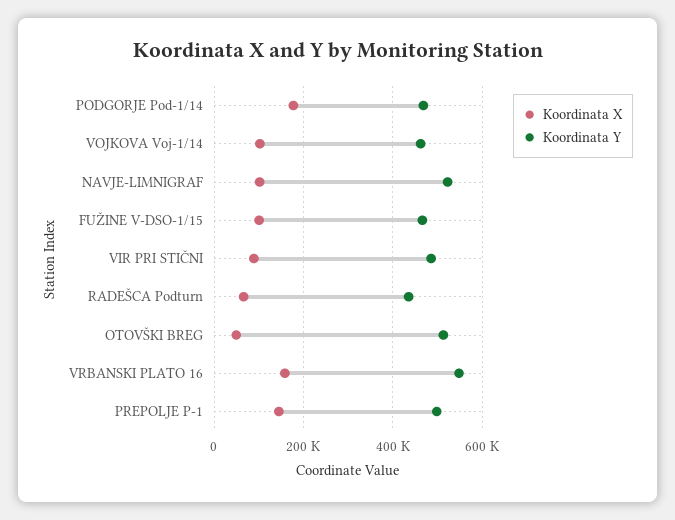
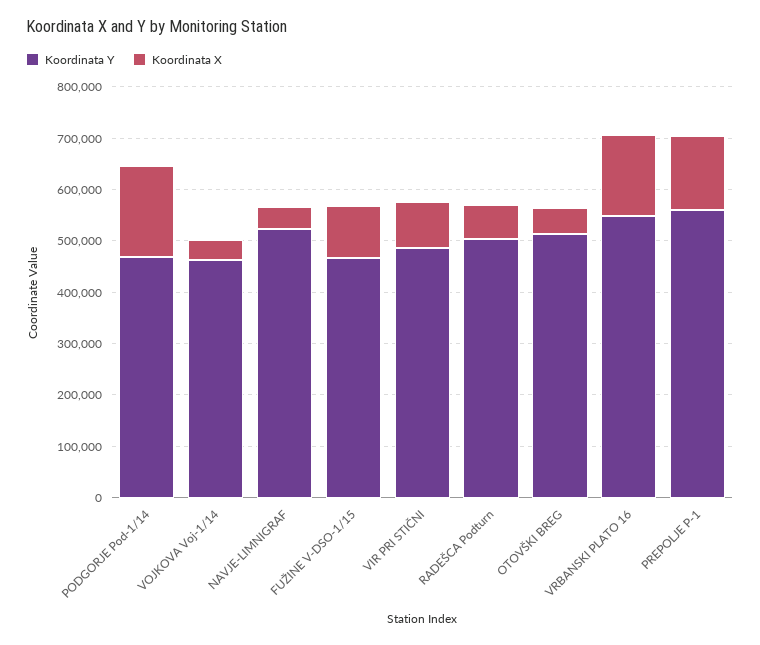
  {
    "Koordinata X": {
      "PODGORJE Pod-1/14": 180000,
-     "VOJKOVA Voj-1/14": 100000,
+     "VOJKOVA Voj-1/14": 40000,
-     "NAVJE-LIMNIGRAF": 100000,
+     "NAVJE-LIMNIGRAF": 40000,
      "FUŽINE V-DSO-1/15": 100000,
      "VIR PRI STIČNI": 80000,
      "RADEŠCA Podturn": 60000,
      "OTOVŠKI BREG": 40000,
      "VRBANSKI PLATO 16": 160000,
      "PREPOLJE P-1": 140000
    },
    "Koordinata Y": {
      "PODGORJE Pod-1/14": 460000,
      "VOJKOVA Voj-1/14": 460000,
      "NAVJE-LIMNIGRAF": 520000,
      "FUŽINE V-DSO-1/15": 460000,
      "VIR PRI STIČNI": 480000,
-     "RADEŠCA Podturn": 440000,
+     "RADEŠCA Podturn": 500000,
      "OTOVŠKI BREG": 520000,
      "VRBANSKI PLATO 16": 540000,
-     "PREPOLJE P-1": 500000
+     "PREPOLJE P-1": 560000
    }
  }

